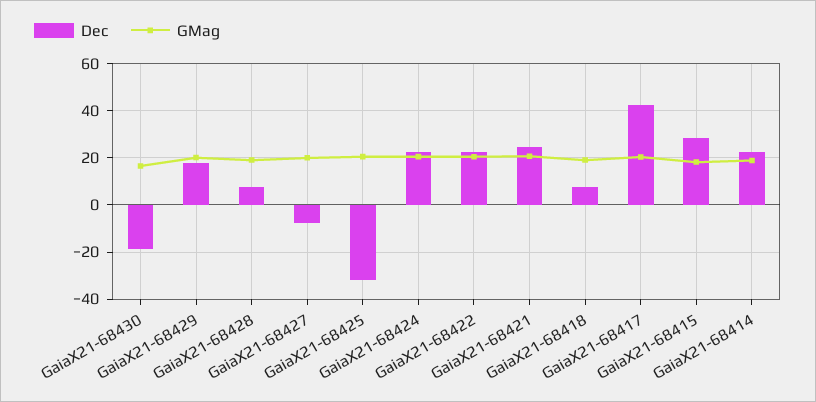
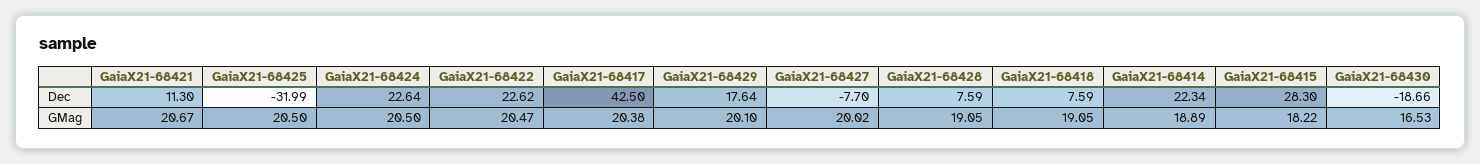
  {
    "Dec": {
      "GaiaX21-68430": -18.66,
      "GaiaX21-68429": 17.64,
      "GaiaX21-68428": 7.59,
      "GaiaX21-68427": -7.7,
      "GaiaX21-68425": -31.99,
      "GaiaX21-68424": 22.64,
      "GaiaX21-68422": 22.62,
-     "GaiaX21-68421": 25,
+     "GaiaX21-68421": 11.3,
      "GaiaX21-68418": 7.59,
      "GaiaX21-68417": 42.5,
      "GaiaX21-68415": 28.3,
      "GaiaX21-68414": 22.34
    },
    "GMag": {
      "GaiaX21-68430": 16.53,
      "GaiaX21-68429": 20.1,
      "GaiaX21-68428": 19.05,
      "GaiaX21-68427": 20.02,
      "GaiaX21-68425": 20.5,
      "GaiaX21-68424": 20.5,
      "GaiaX21-68422": 20.47,
      "GaiaX21-68421": 20.67,
      "GaiaX21-68418": 19.05,
      "GaiaX21-68417": 20.38,
      "GaiaX21-68415": 18.22,
      "GaiaX21-68414": 18.89
    }
  }

